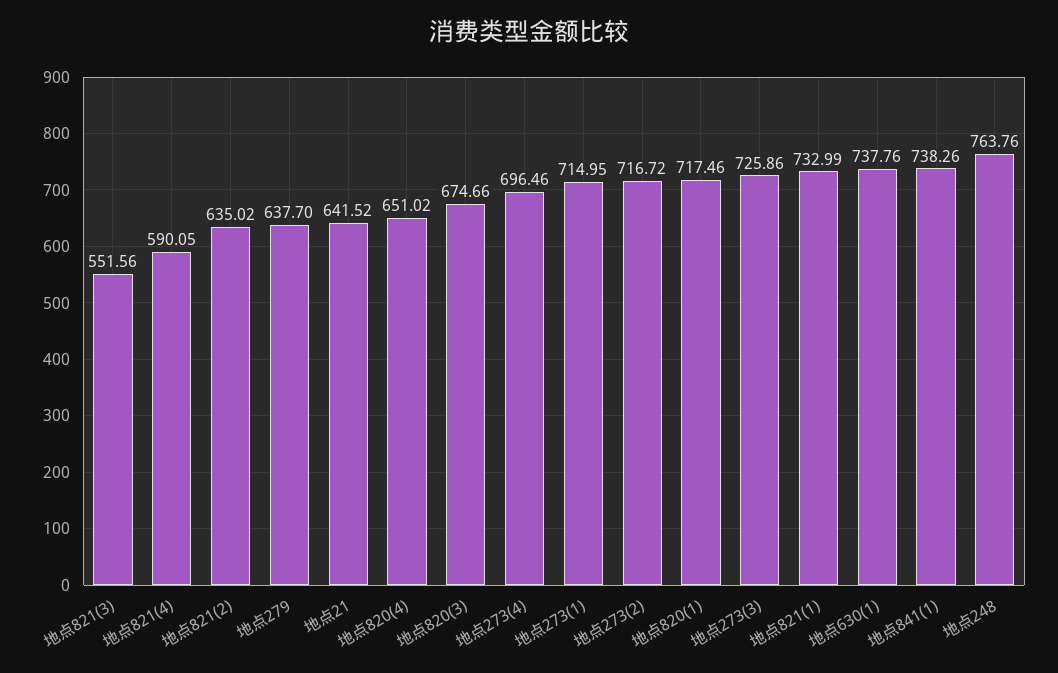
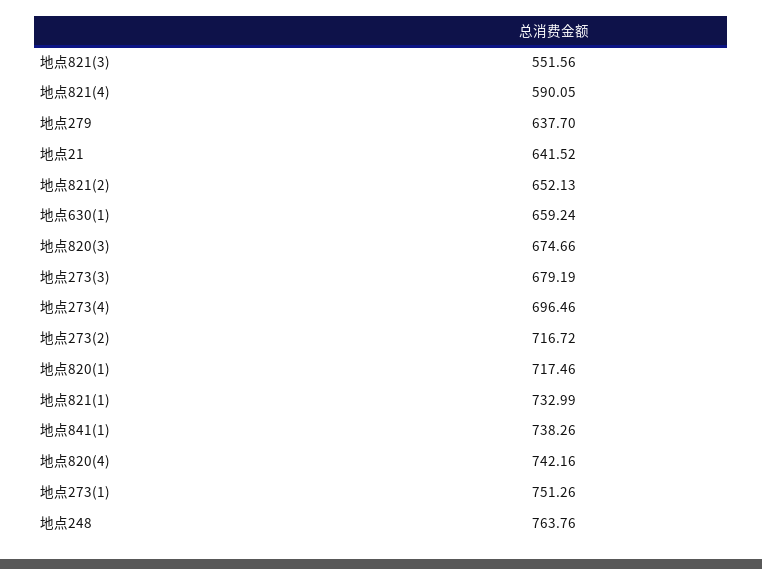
  {
    "地点821(3)": 551.56,
    "地点821(4)": 590.05,
-   "地点821(2)": 635.02,
+   "地点821(2)": 652.13,
    "地点279": 637.7,
    "地点21": 641.52,
-   "地点820(4)": 651.02,
+   "地点820(4)": 742.16,
    "地点820(3)": 674.66,
    "地点273(4)": 696.46,
-   "地点273(1)": 714.95,
+   "地点273(1)": 751.26,
    "地点273(2)": 716.72,
    "地点820(1)": 717.46,
-   "地点273(3)": 725.86,
+   "地点273(3)": 679.19,
    "地点821(1)": 732.99,
-   "地点630(1)": 737.76,
+   "地点630(1)": 659.24,
    "地点841(1)": 738.26,
    "地点248": 763.76
  }

